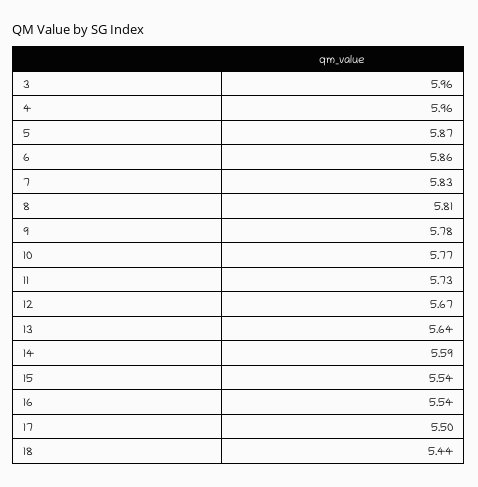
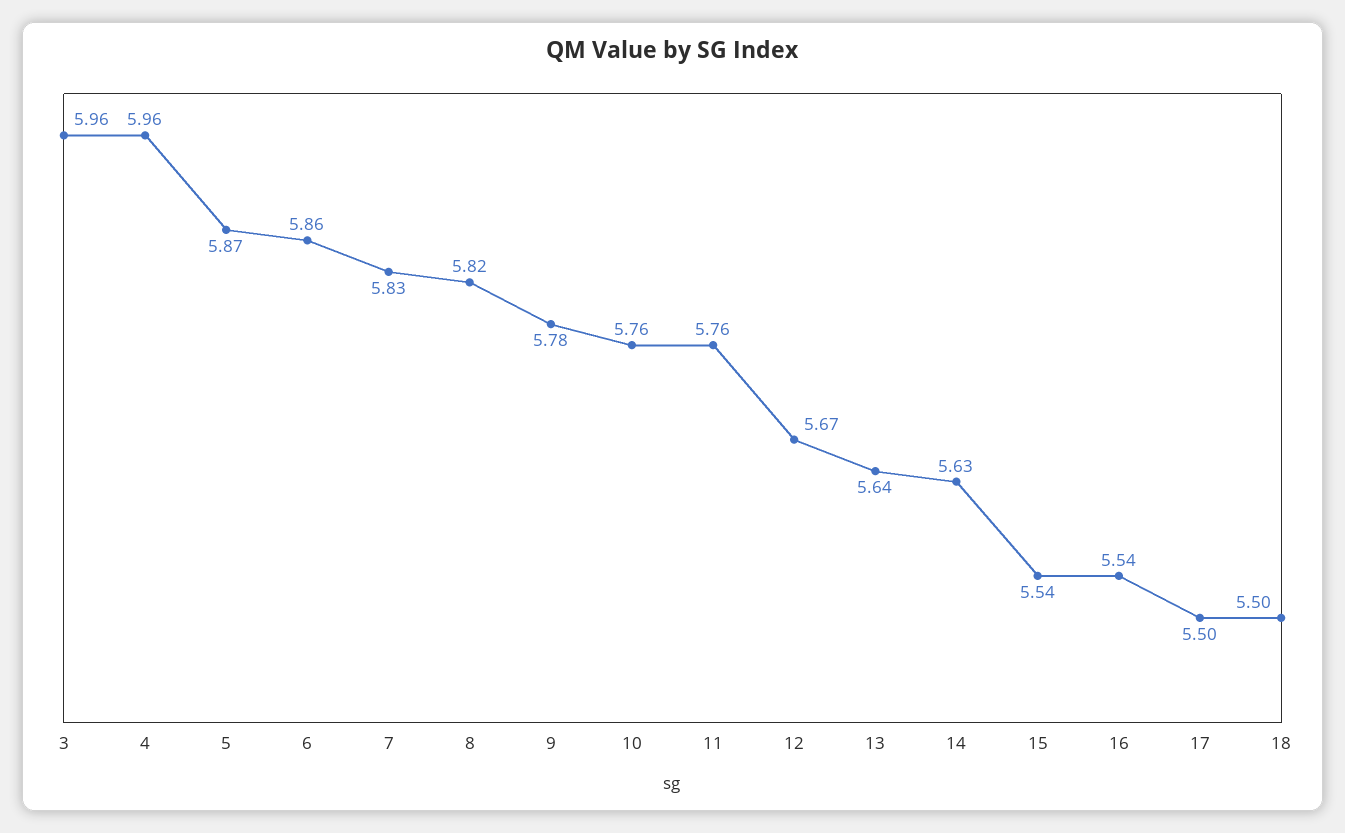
  {
    "3": 5.96,
    "4": 5.96,
    "5": 5.87,
    "6": 5.86,
    "7": 5.83,
-   "8": 5.81,
+   "8": 5.82,
    "9": 5.78,
-   "10": 5.77,
+   "10": 5.76,
-   "11": 5.73,
+   "11": 5.76,
    "12": 5.67,
    "13": 5.64,
-   "14": 5.59,
+   "14": 5.63,
    "15": 5.54,
    "16": 5.54,
    "17": 5.5,
-   "18": 5.44
+   "18": 5.5
  }

